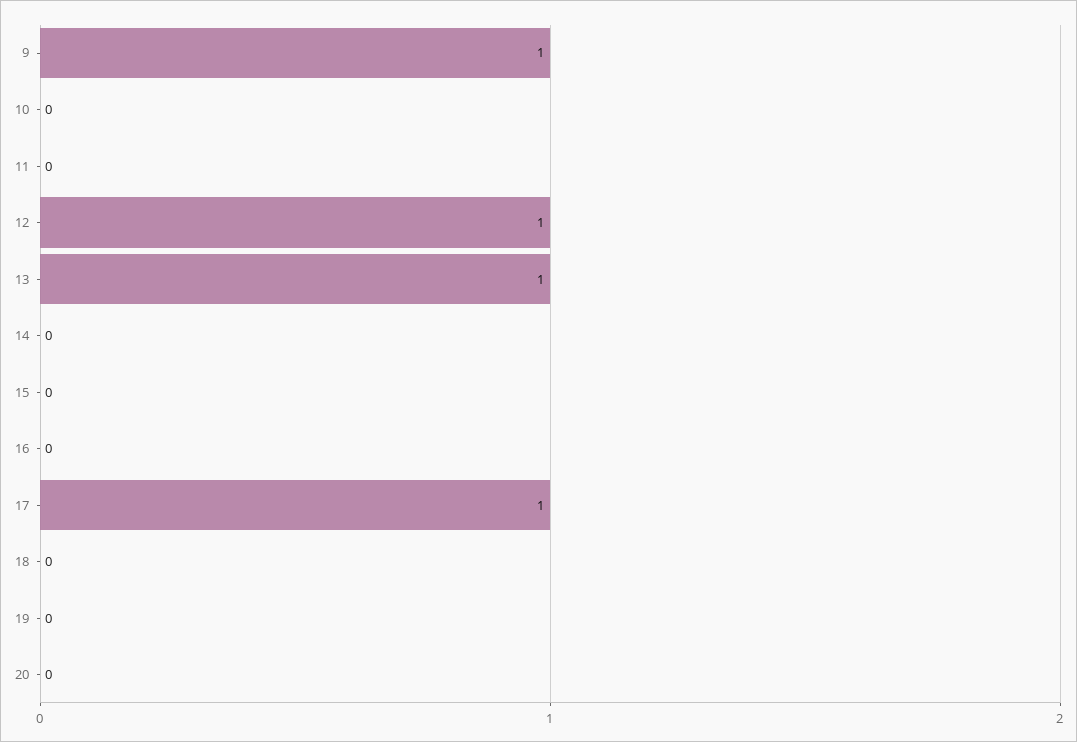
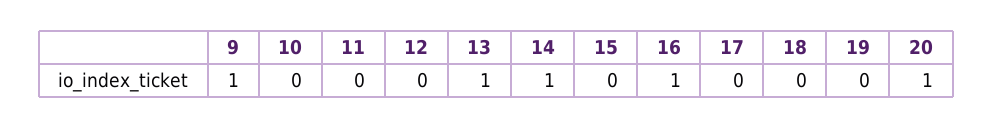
  {
    "9": 1,
    "10": 0,
    "11": 0,
-   "12": 1,
+   "12": 0,
    "13": 1,
-   "14": 0,
+   "14": 1,
    "15": 0,
-   "16": 0,
+   "16": 1,
-   "17": 1,
+   "17": 0,
    "18": 0,
    "19": 0,
-   "20": 0
+   "20": 1
  }

